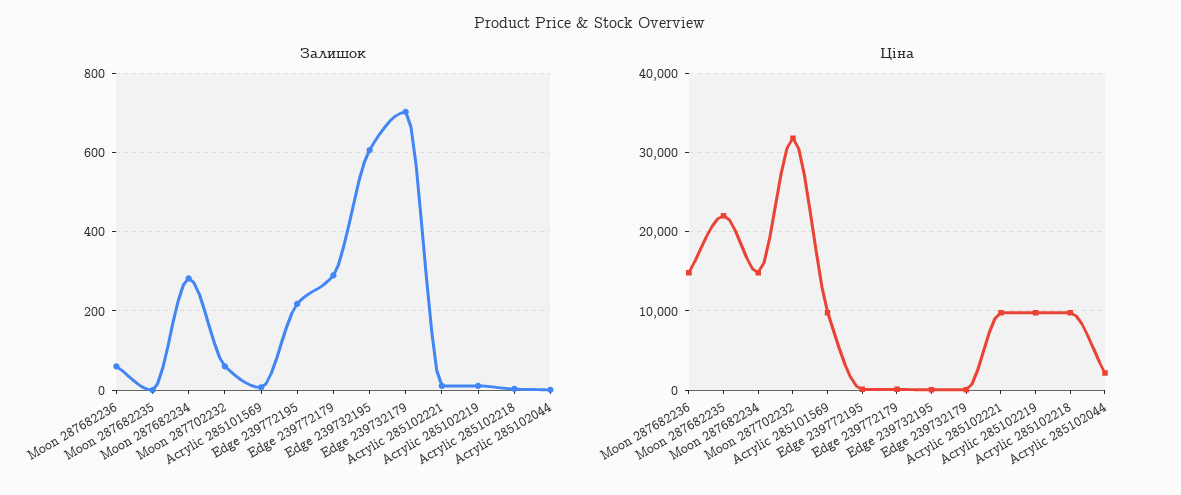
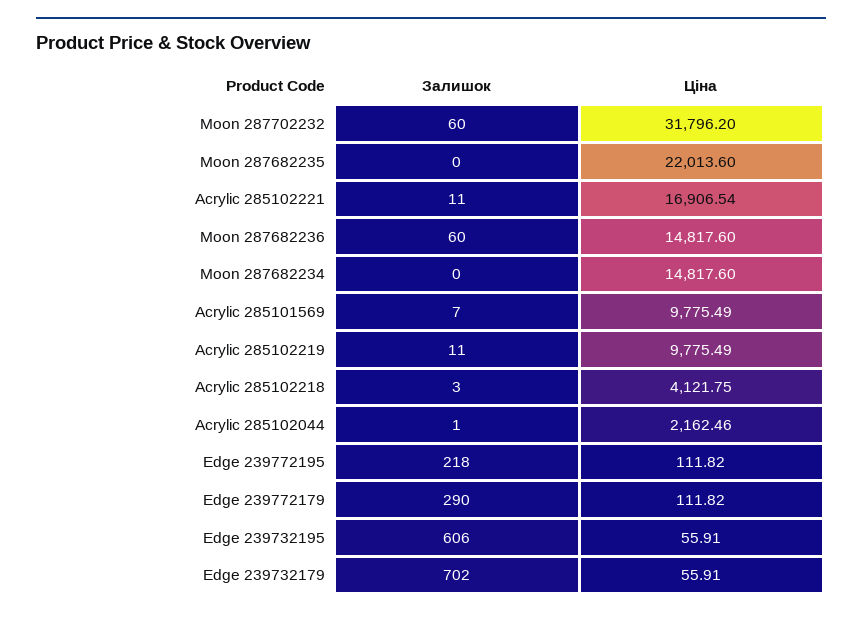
  {
    "Залишок": {
      "Moon 287682236": 60,
      "Moon 287682235": 0,
-     "Moon 287682234": 280,
+     "Moon 287682234": 0,
      "Moon 287702232": 60,
      "Acrylic 285101569": 7,
      "Edge 239772195": 218,
      "Edge 239772179": 290,
      "Edge 239732195": 606,
      "Edge 239732179": 702,
      "Acrylic 285102221": 11,
      "Acrylic 285102219": 11,
      "Acrylic 285102218": 3,
      "Acrylic 285102044": 1
    },
    "Ціна": {
      "Moon 287682236": 14817.6,
      "Moon 287682235": 22013.6,
      "Moon 287682234": 14817.6,
      "Moon 287702232": 31796.2,
      "Acrylic 285101569": 9775.49,
      "Edge 239772195": 111.82,
      "Edge 239772179": 111.82,
      "Edge 239732195": 55.91,
      "Edge 239732179": 55.91,
-     "Acrylic 285102221": 10000,
+     "Acrylic 285102221": 16906.54,
      "Acrylic 285102219": 9775.49,
-     "Acrylic 285102218": 10000,
+     "Acrylic 285102218": 4121.75,
      "Acrylic 285102044": 2162.46
    }
  }

